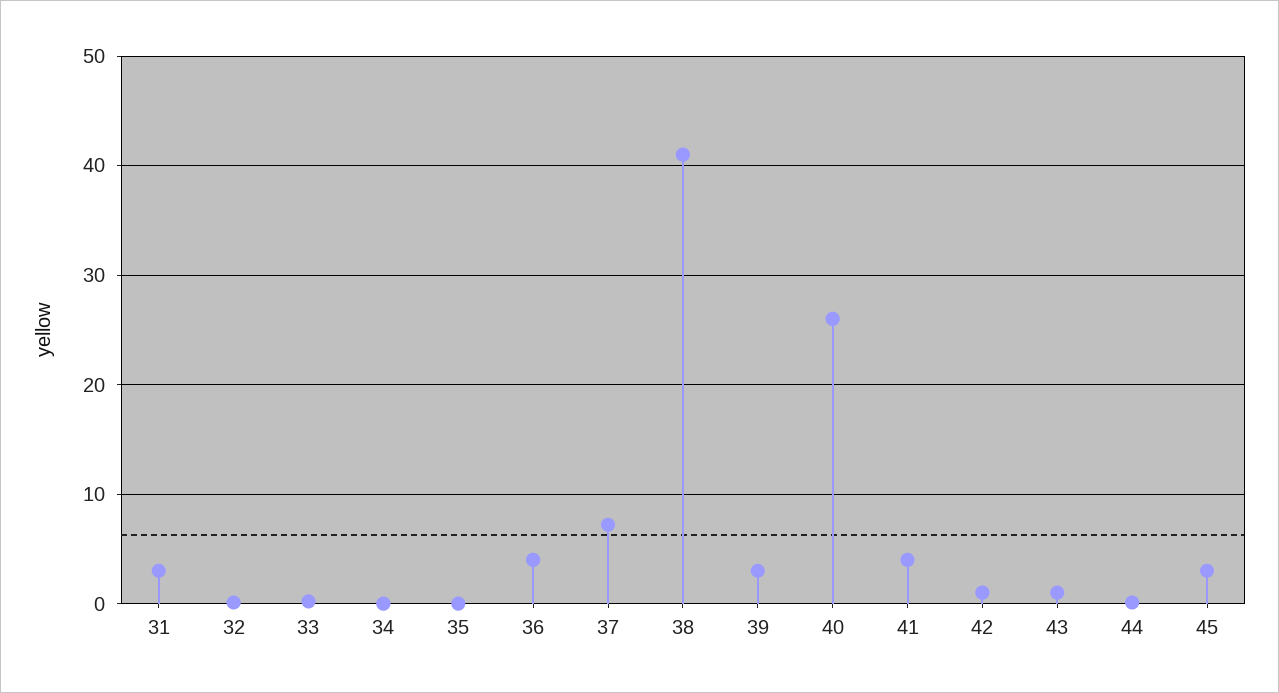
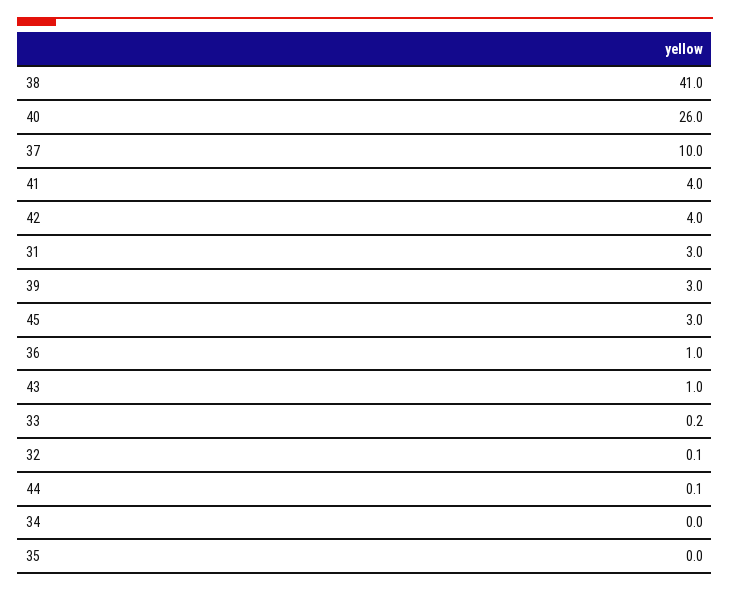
  {
    "31": 3,
    "32": 0.1,
    "33": 0.2,
    "34": 0,
    "35": 0,
-   "36": 4,
+   "36": 1,
-   "37": 7,
+   "37": 10,
    "38": 41,
    "39": 3,
    "40": 26,
    "41": 4,
-   "42": 1,
+   "42": 4,
    "43": 1,
    "44": 0.1,
    "45": 3
  }

